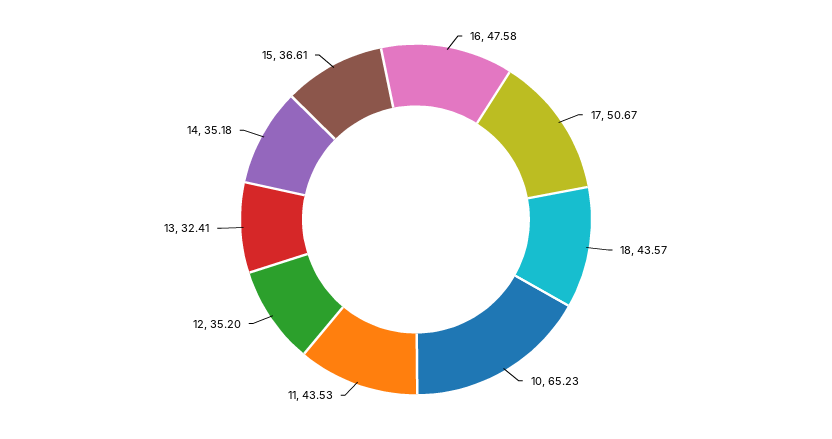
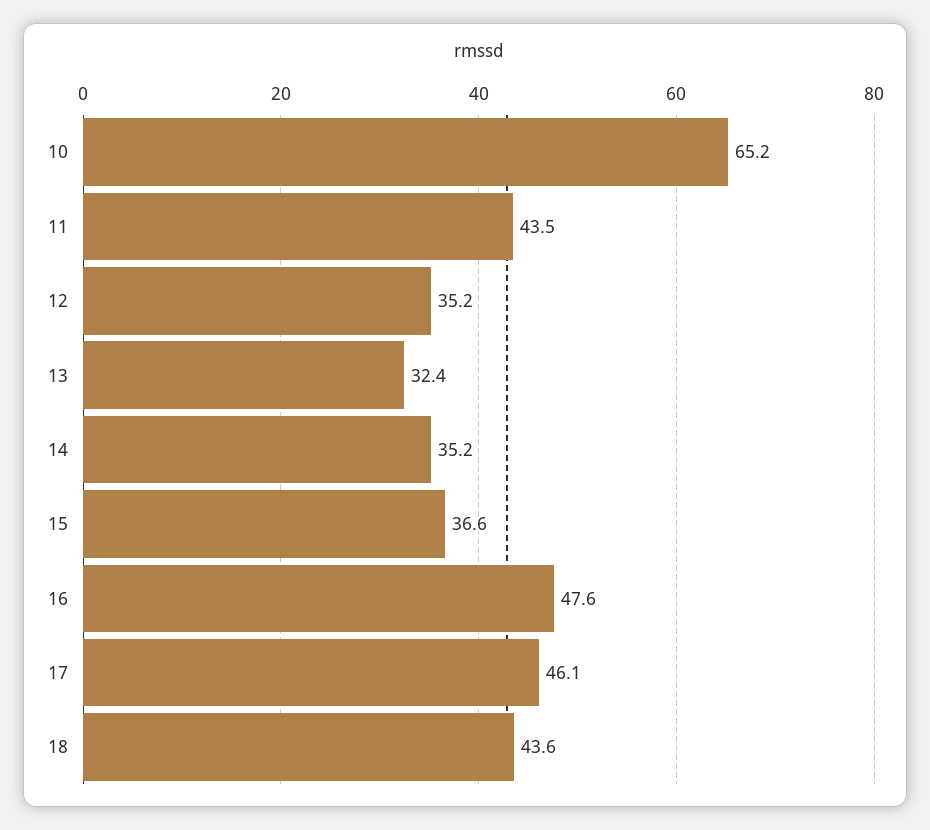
  {
    "16": 47.58,
-   "17": 50.67,
+   "17": 46.1,
    "18": 43.57,
    "10": 65.23,
    "11": 43.53,
    "12": 35.2,
    "13": 32.41,
    "14": 35.18,
    "15": 36.61
  }

